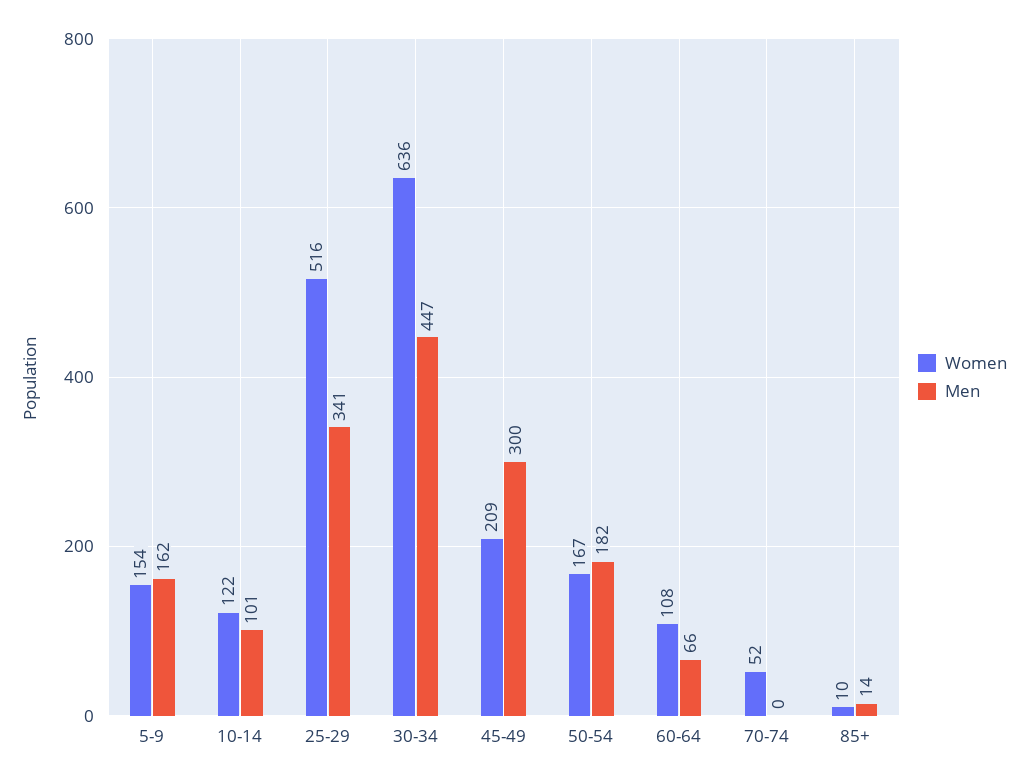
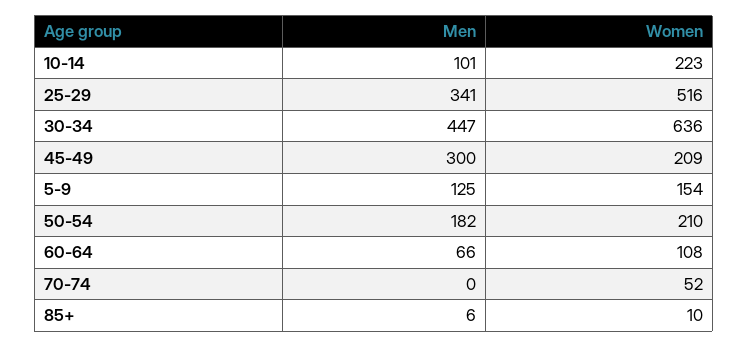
  {
    "Women": {
      "5-9": 154,
-     "10-14": 122,
+     "10-14": 223,
      "25-29": 516,
      "30-34": 636,
      "45-49": 209,
-     "50-54": 167,
+     "50-54": 210,
      "60-64": 108,
      "70-74": 52,
      "85+": 10
    },
    "Men": {
-     "5-9": 162,
+     "5-9": 125,
      "10-14": 101,
      "25-29": 341,
      "30-34": 447,
      "45-49": 300,
      "50-54": 182,
      "60-64": 66,
      "70-74": 0,
-     "85+": 14
+     "85+": 6
    }
  }

